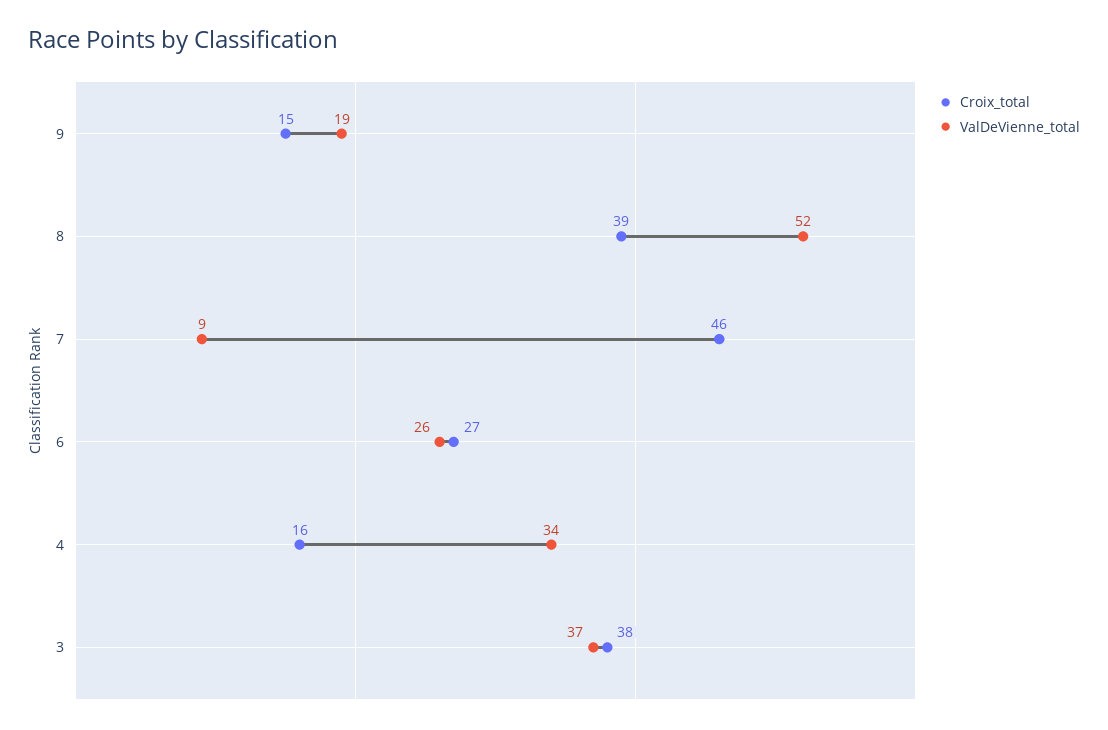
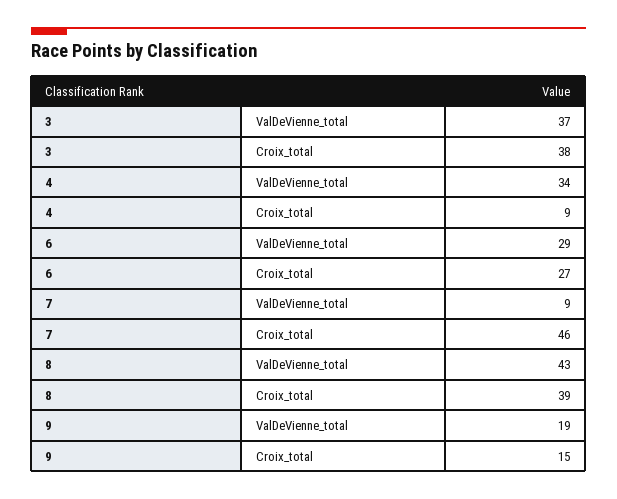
  {
    "Croix_total": {
      "9": 15,
      "8": 39,
      "7": 46,
      "6": 27,
-     "4": 16,
+     "4": 9,
      "3": 38
    },
    "ValDeVienne_total": {
      "9": 19,
-     "8": 52,
+     "8": 43,
      "7": 9,
-     "6": 26,
+     "6": 29,
      "4": 34,
      "3": 37
    }
  }

